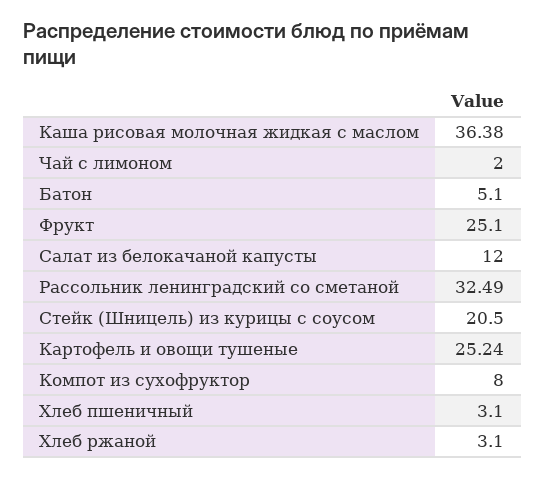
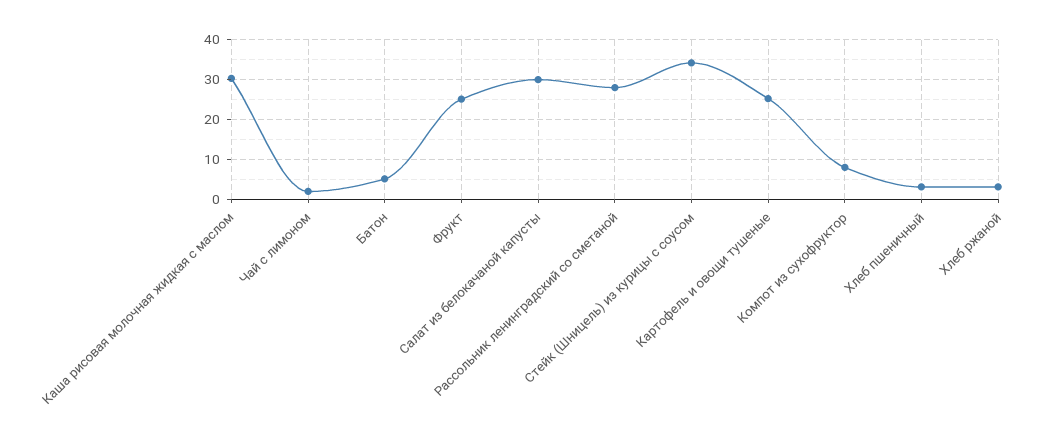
  {
-   "Каша рисовая молочная жидкая с маслом": 36.38,
+   "Каша рисовая молочная жидкая с маслом": 30,
    "Чай с лимоном": 2,
    "Батон": 5.1,
    "Фрукт": 25.1,
-   "Салат из белокачаной капусты": 12,
+   "Салат из белокачаной капусты": 30,
-   "Рассольник ленинградский со сметаной": 32.49,
+   "Рассольник ленинградский со сметаной": 28,
-   "Стейк (Шницель) из курицы с соусом": 20.5,
+   "Стейк (Шницель) из курицы с соусом": 34,
    "Картофель и овощи тушеные": 25.24,
    "Компот из сухофруктор": 8,
    "Хлеб пшеничный": 3.1,
    "Хлеб ржаной": 3.1
  }

